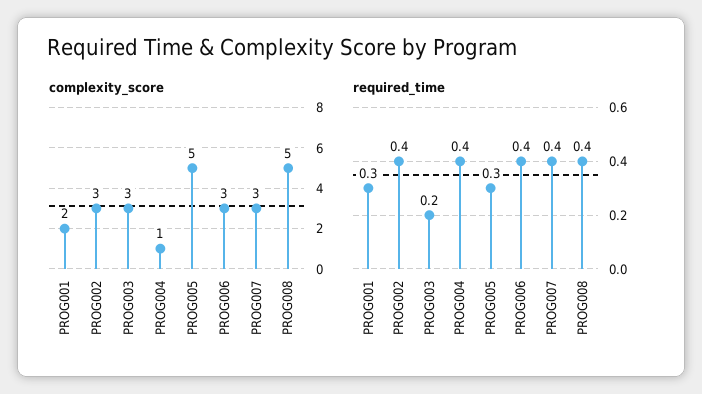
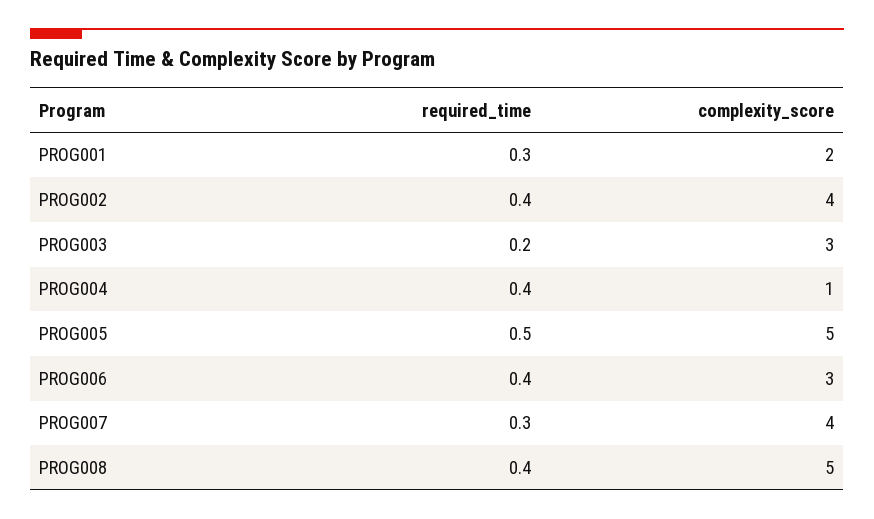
  {
    "complexity_score": {
      "PROG001": 2,
-     "PROG002": 3,
+     "PROG002": 4,
      "PROG003": 3,
      "PROG004": 1,
      "PROG005": 5,
      "PROG006": 3,
-     "PROG007": 3,
+     "PROG007": 4,
      "PROG008": 5
    },
    "required_time": {
      "PROG001": 0.3,
      "PROG002": 0.4,
      "PROG003": 0.2,
      "PROG004": 0.4,
-     "PROG005": 0.3,
+     "PROG005": 0.5,
      "PROG006": 0.4,
-     "PROG007": 0.4,
+     "PROG007": 0.3,
      "PROG008": 0.4
    }
  }

